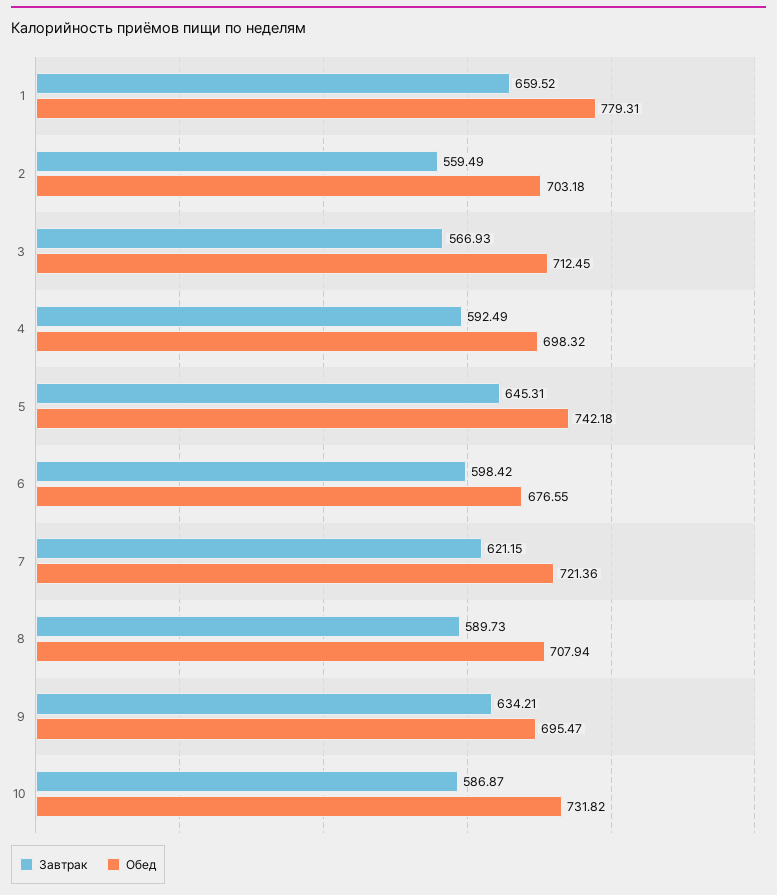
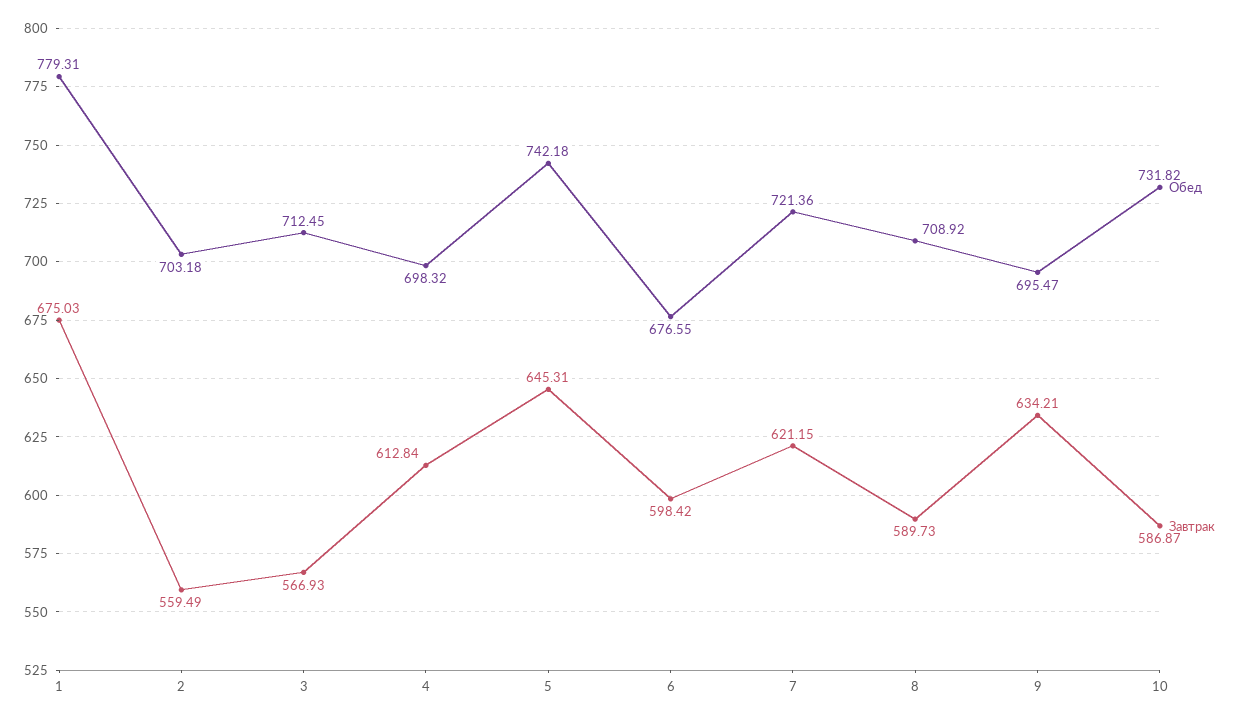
  {
    "Завтрак": {
-     "1": 659.52,
+     "1": 675.03,
      "2": 559.49,
      "3": 566.93,
-     "4": 592.49,
+     "4": 612.84,
      "5": 645.31,
      "6": 598.42,
      "7": 621.15,
      "8": 589.73,
      "9": 634.21,
      "10": 586.87
    },
    "Обед": {
      "1": 779.31,
      "2": 703.18,
      "3": 712.45,
      "4": 698.32,
      "5": 742.18,
      "6": 676.55,
      "7": 721.36,
-     "8": 707.94,
+     "8": 708.92,
      "9": 695.47,
      "10": 731.82
    }
  }

